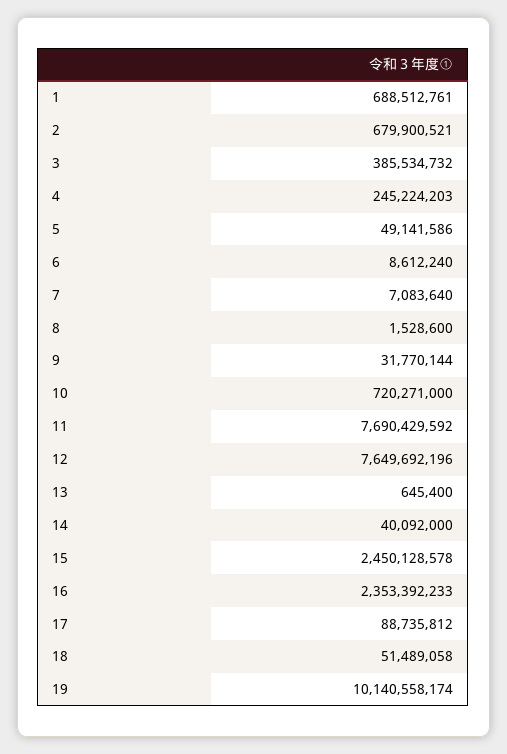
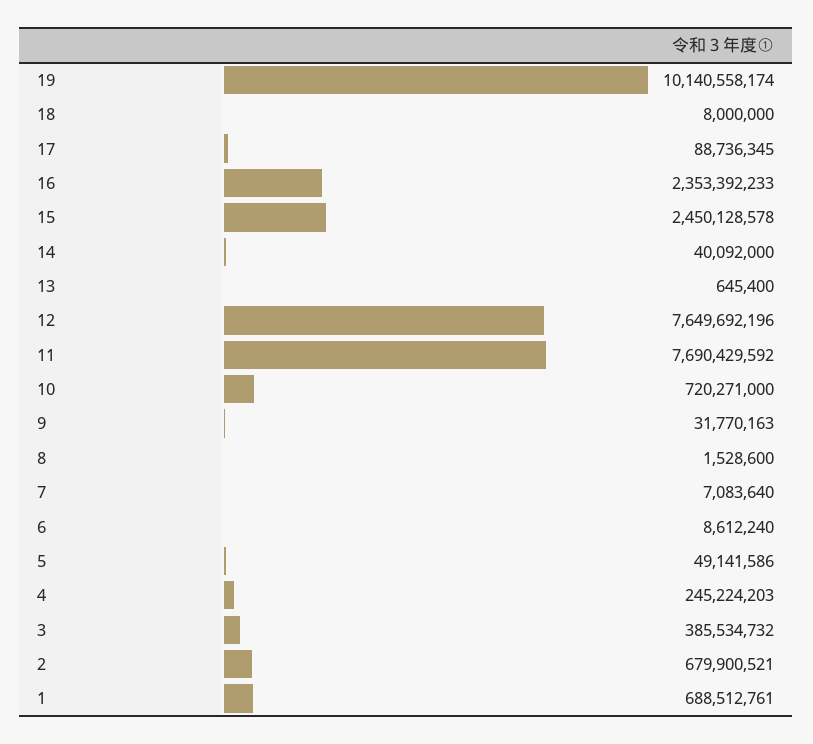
  {
    "1": 688512761,
    "2": 679900521,
    "3": 385534732,
    "4": 245224203,
    "5": 49141586,
    "6": 8612240,
    "7": 7083640,
    "8": 1528600,
-   "9": 31770144,
+   "9": 31770163,
    "10": 720271000,
    "11": 7690429592,
    "12": 7649692196,
    "13": 645400,
    "14": 40092000,
    "15": 2450128578,
    "16": 2353392233,
-   "17": 88735812,
+   "17": 88736345,
-   "18": 51489058,
+   "18": 8000000,
    "19": 10140558174
  }

